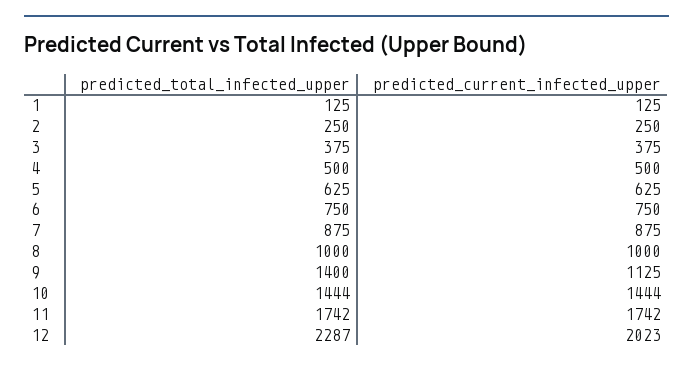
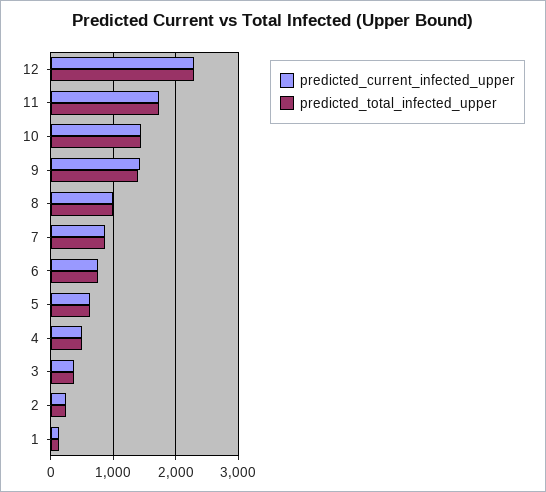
  {
    "predicted_total_infected_upper": {
      "1": 125,
      "2": 250,
      "3": 375,
      "4": 500,
      "5": 625,
      "6": 750,
      "7": 875,
      "8": 1000,
      "9": 1400,
      "10": 1444,
      "11": 1742,
      "12": 2287
    },
    "predicted_current_infected_upper": {
      "1": 125,
      "2": 250,
      "3": 375,
      "4": 500,
      "5": 625,
      "6": 750,
      "7": 875,
      "8": 1000,
-     "9": 1125,
+     "9": 1400,
      "10": 1444,
      "11": 1742,
-     "12": 2023
+     "12": 2300
    }
  }

